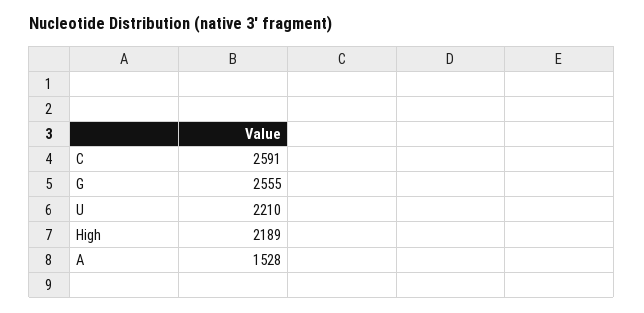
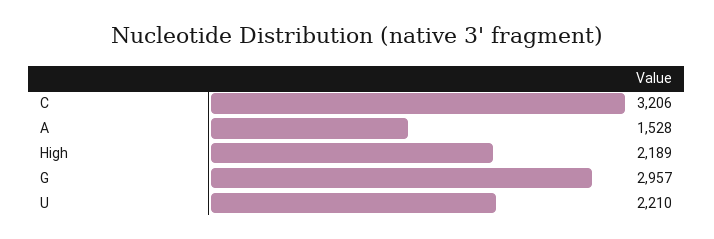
  {
-   "C": 2591,
+   "C": 3206,
-   "G": 2555,
+   "G": 2957,
    "U": 2210,
    "High": 2189,
    "A": 1528
  }

